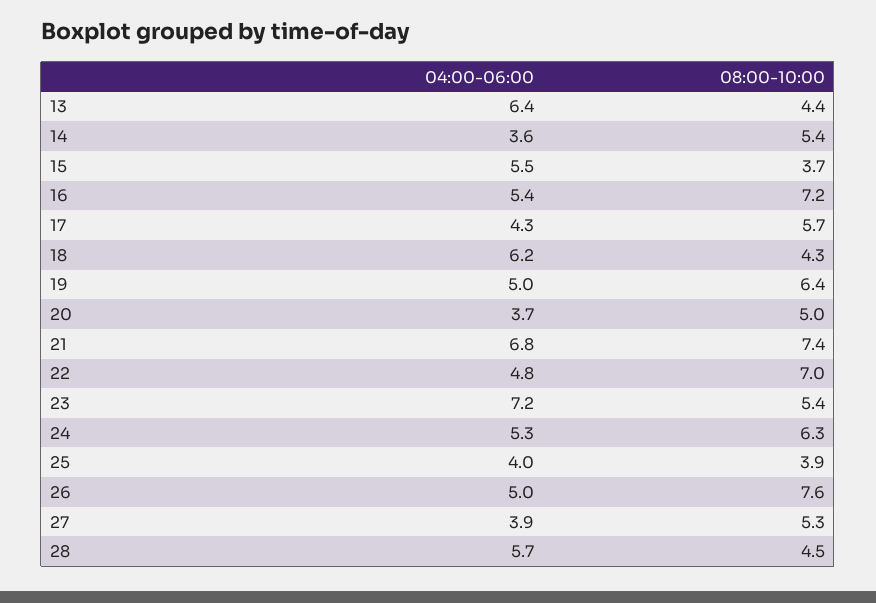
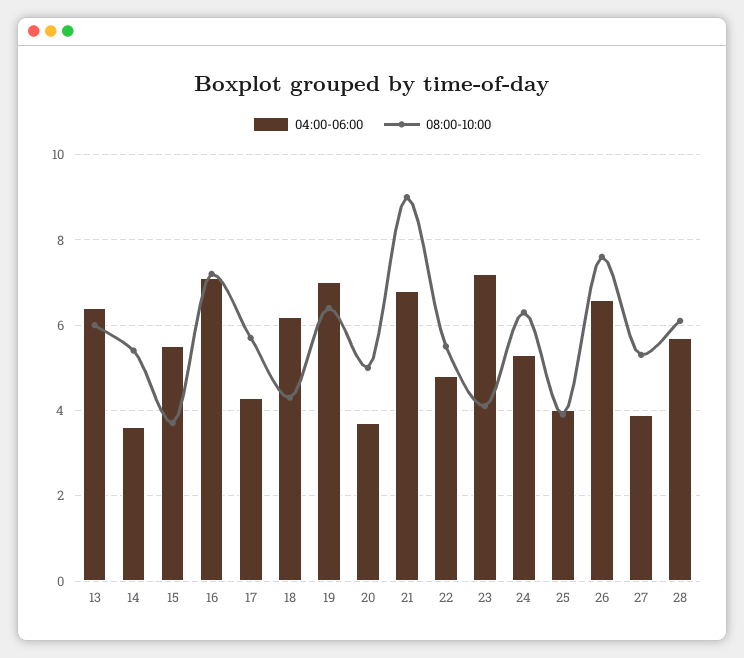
  {
    "04:00-06:00": {
      "13": 6.4,
      "14": 3.6,
      "15": 5.5,
-     "16": 5.4,
+     "16": 7,
      "17": 4.3,
      "18": 6.2,
-     "19": 5,
+     "19": 7,
      "20": 3.7,
      "21": 6.8,
      "22": 4.8,
      "23": 7.2,
      "24": 5.3,
      "25": 4,
-     "26": 5,
+     "26": 6.5,
      "27": 3.9,
      "28": 5.7
    },
    "08:00-10:00": {
-     "13": 4.4,
+     "13": 6,
      "14": 5.4,
      "15": 3.7,
      "16": 7.2,
      "17": 5.7,
      "18": 4.3,
      "19": 6.4,
      "20": 5,
-     "21": 7.4,
+     "21": 9,
-     "22": 7,
+     "22": 5.5,
-     "23": 5.4,
+     "23": 4,
      "24": 6.3,
      "25": 3.9,
      "26": 7.6,
      "27": 5.3,
-     "28": 4.5
+     "28": 6
    }
  }

